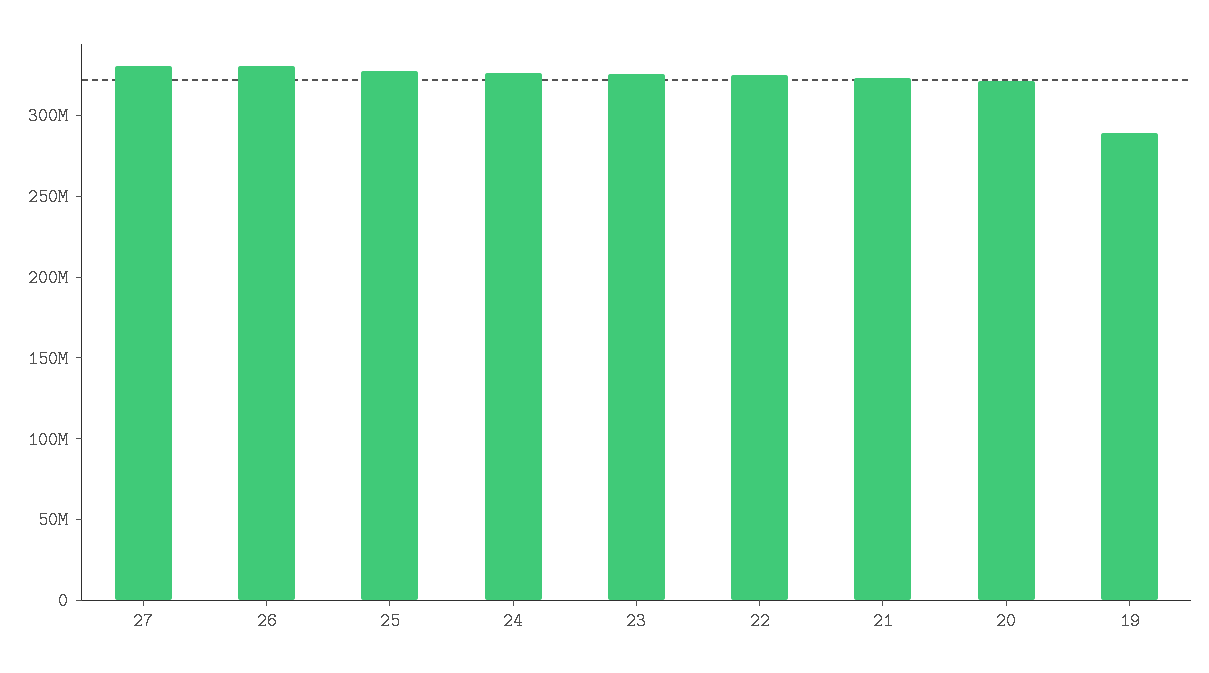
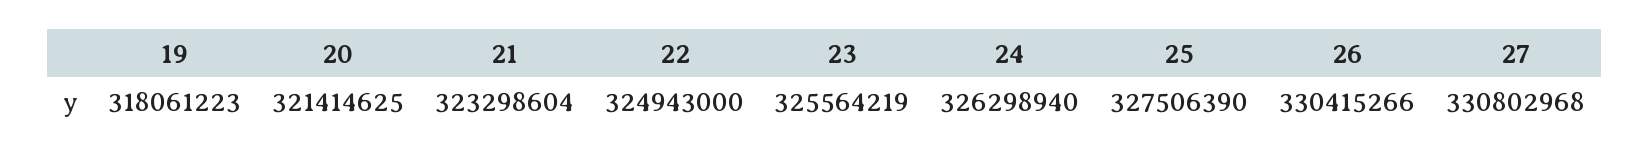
  {
    "27": 330802968,
    "26": 330415266,
    "25": 327506390,
    "24": 326298940,
    "23": 325564219,
    "22": 324943000,
    "21": 323298604,
    "20": 321414625,
-   "19": 290000000
+   "19": 318061223
  }

